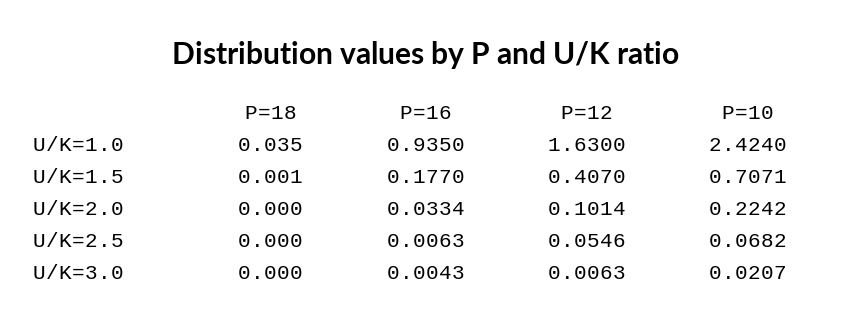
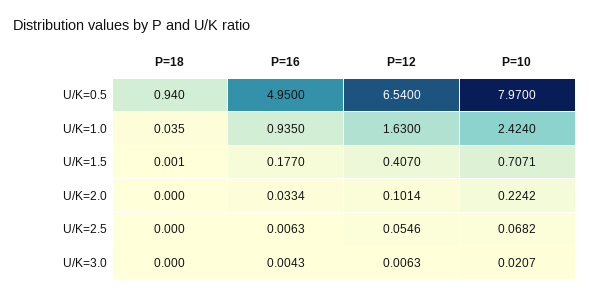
  {
    "P=18": {
      "U/K=1.0": 0.035,
      "U/K=1.5": 0.001,
      "U/K=2.0": 0,
      "U/K=2.5": 0,
-     "U/K=3.0": 0
+     "U/K=3.0": 0,
+     "U/K=0.5": 0.94
    },
    "P=16": {
      "U/K=1.0": 0.935,
      "U/K=1.5": 0.177,
      "U/K=2.0": 0.0334,
      "U/K=2.5": 0.0063,
-     "U/K=3.0": 0.0043
+     "U/K=3.0": 0.0043,
+     "U/K=0.5": 4.95
    },
    "P=12": {
      "U/K=1.0": 1.63,
      "U/K=1.5": 0.407,
      "U/K=2.0": 0.1014,
      "U/K=2.5": 0.0546,
-     "U/K=3.0": 0.0063
+     "U/K=3.0": 0.0063,
+     "U/K=0.5": 6.54
    },
    "P=10": {
      "U/K=1.0": 2.424,
      "U/K=1.5": 0.7071,
      "U/K=2.0": 0.2242,
      "U/K=2.5": 0.0682,
-     "U/K=3.0": 0.0207
+     "U/K=3.0": 0.0207,
+     "U/K=0.5": 7.97
    }
  }

